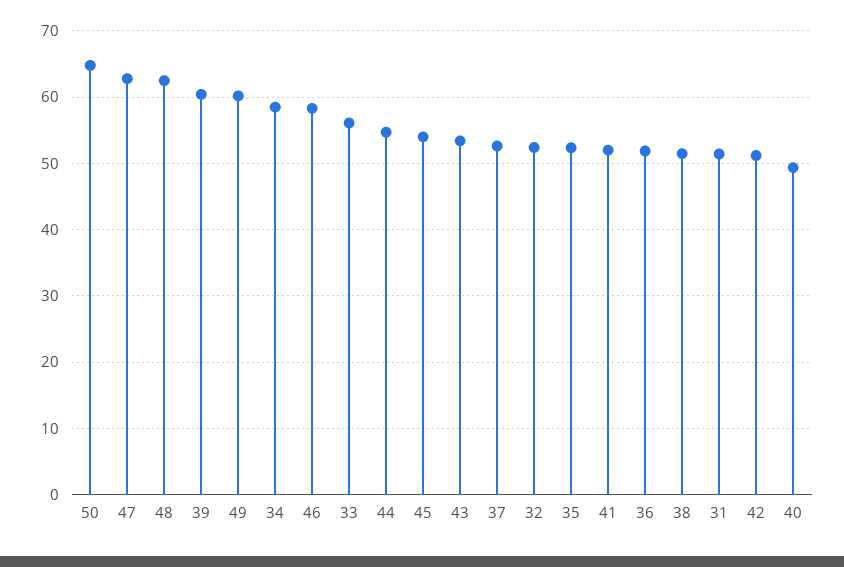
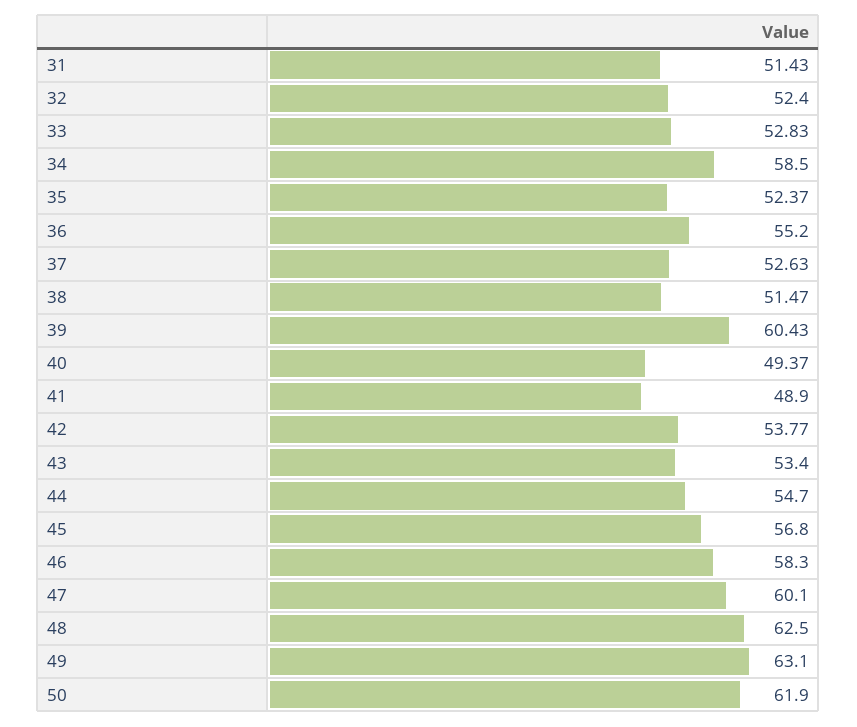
  {
-   "50": 65,
+   "50": 61.9,
-   "47": 63,
+   "47": 60.1,
    "48": 62.5,
    "39": 60.43,
-   "49": 60,
+   "49": 63.1,
    "34": 58.5,
    "46": 58.3,
-   "33": 56,
+   "33": 52.83,
    "44": 54.7,
-   "45": 54,
+   "45": 56.8,
    "43": 53.4,
    "37": 52.63,
    "32": 52.4,
    "35": 52.37,
-   "41": 52,
+   "41": 48.9,
-   "36": 52,
+   "36": 55.2,
    "38": 51.47,
    "31": 51.43,
-   "42": 51,
+   "42": 53.77,
    "40": 49.37
  }

